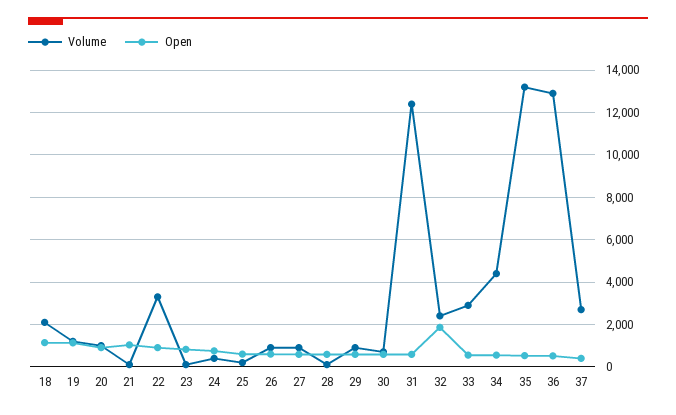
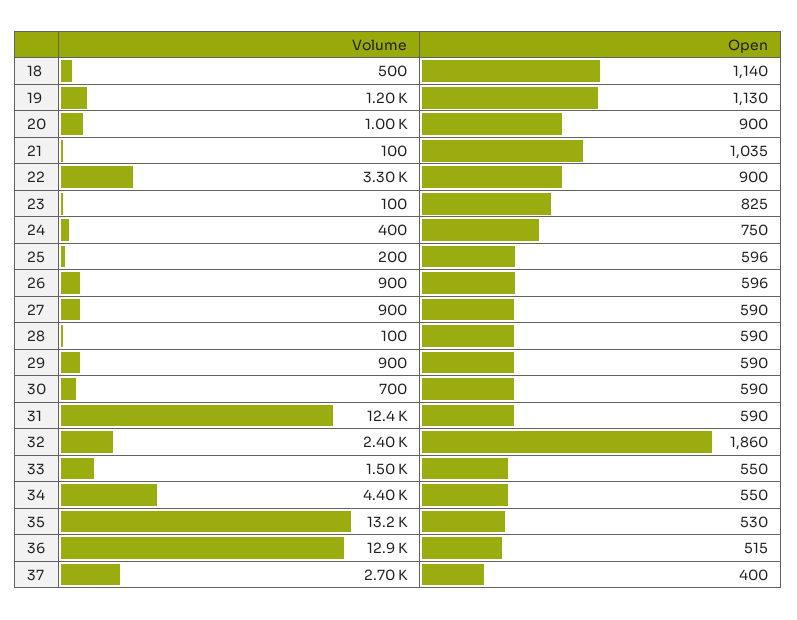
  {
    "Volume": {
-     "18": 2000,
+     "18": 500,
      "19": 1200,
      "20": 1000,
      "21": 100,
      "22": 3300,
      "23": 100,
      "24": 400,
      "25": 200,
      "26": 900,
      "27": 900,
      "28": 100,
      "29": 900,
      "30": 700,
      "31": 12400,
      "32": 2400,
-     "33": 3000,
+     "33": 1500,
      "34": 4400,
      "35": 13200,
      "36": 12900,
      "37": 2700
    },
    "Open": {
      "18": 1140,
      "19": 1130,
      "20": 900,
      "21": 1035,
      "22": 900,
      "23": 825,
      "24": 750,
      "25": 596,
      "26": 596,
      "27": 590,
      "28": 590,
      "29": 590,
      "30": 590,
      "31": 590,
      "32": 1860,
      "33": 550,
      "34": 550,
      "35": 530,
      "36": 515,
      "37": 400
    }
  }

